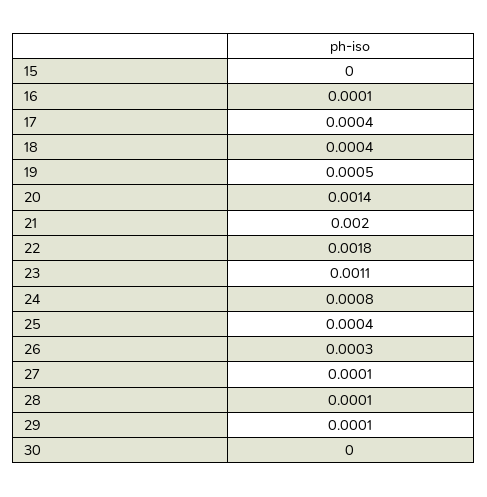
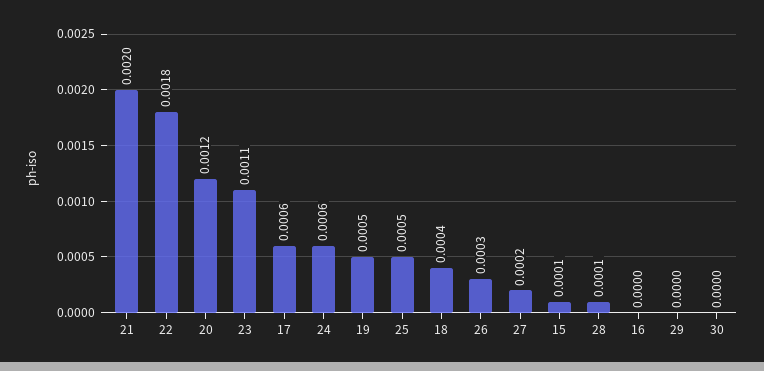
  {
-   "15": 0,
+   "15": 0.0001,
-   "16": 0.0001,
+   "16": 0,
-   "17": 0.0004,
+   "17": 0.0006,
    "18": 0.0004,
    "19": 0.0005,
-   "20": 0.0014,
+   "20": 0.0012,
    "21": 0.002,
    "22": 0.0018,
    "23": 0.0011,
-   "24": 0.0008,
+   "24": 0.0006,
-   "25": 0.0004,
+   "25": 0.0005,
    "26": 0.0003,
-   "27": 0.0001,
+   "27": 0.0002,
    "28": 0.0001,
-   "29": 0.0001,
+   "29": 0,
    "30": 0
  }

